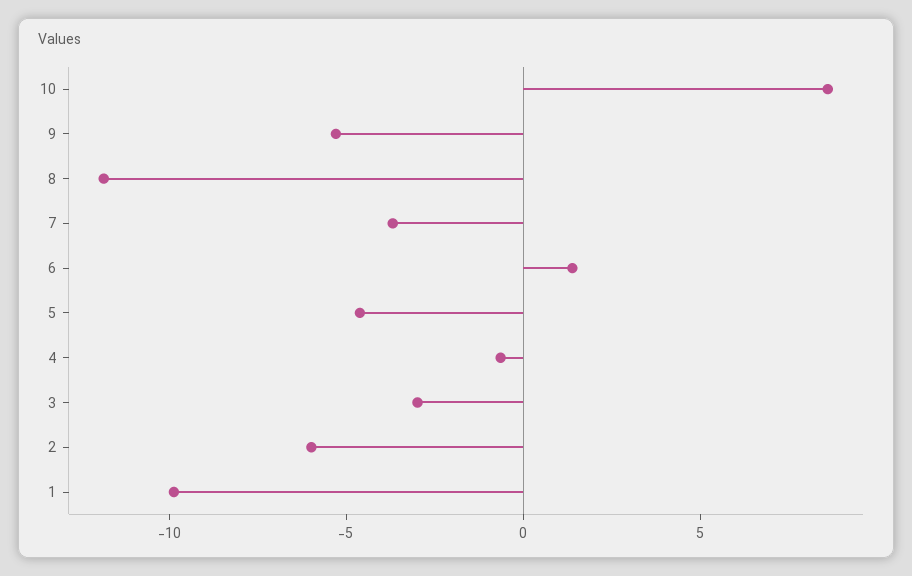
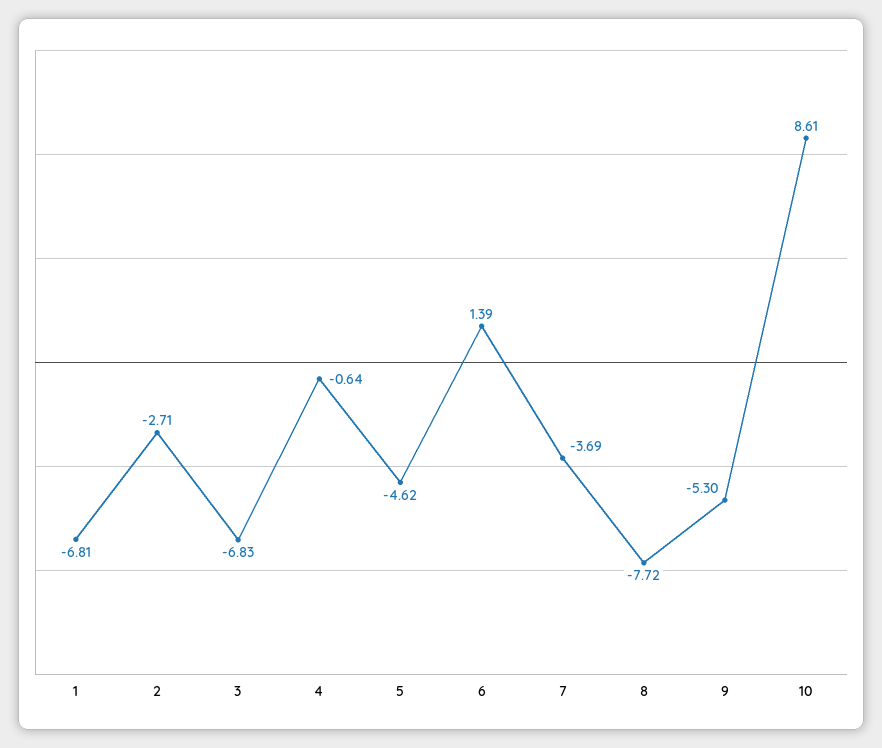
  {
    "10": 8.61,
    "9": -5.3,
-   "8": -12,
+   "8": -7.72,
    "7": -3.69,
    "6": 1.39,
    "5": -4.62,
    "4": -0.64,
-   "3": -3,
+   "3": -6.83,
-   "2": -6,
+   "2": -2.71,
-   "1": -10
+   "1": -6.81
  }

